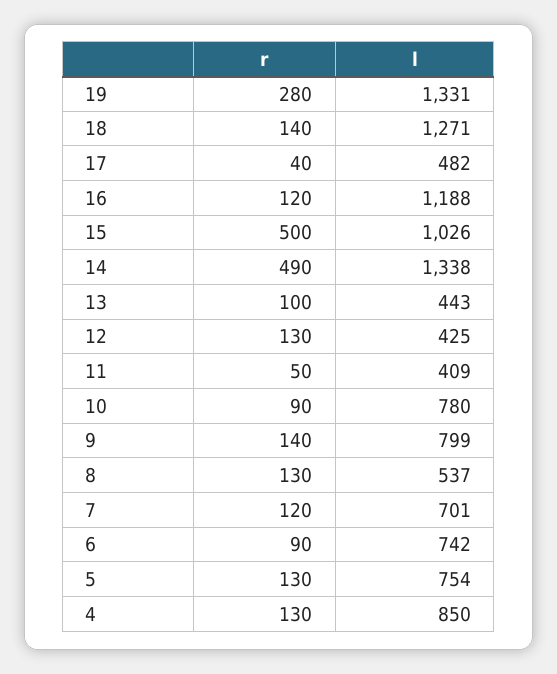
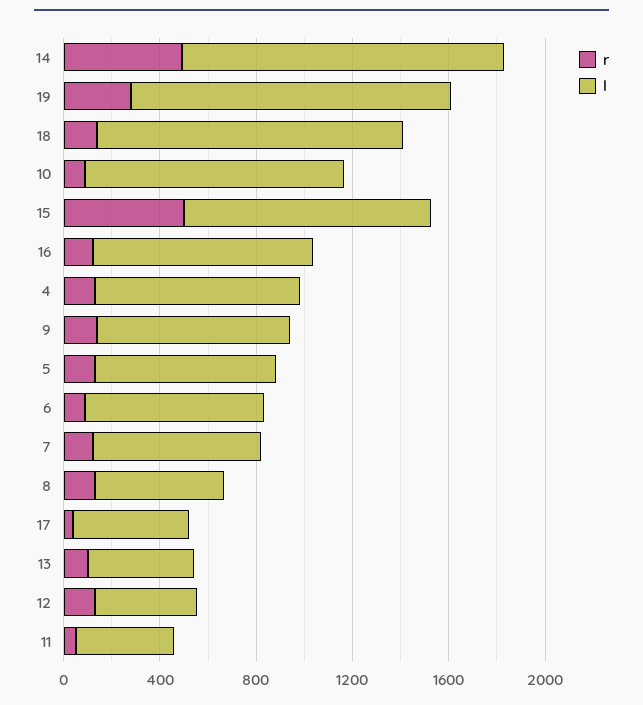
  {
    "r": {
      "19": 280,
      "18": 140,
      "17": 40,
      "16": 120,
      "15": 500,
      "14": 490,
      "13": 100,
      "12": 130,
      "11": 50,
      "10": 90,
      "9": 140,
      "8": 130,
      "7": 120,
      "6": 90,
      "5": 130,
      "4": 130
    },
    "l": {
      "19": 1331,
      "18": 1271,
      "17": 482,
-     "16": 1188,
+     "16": 900,
      "15": 1026,
      "14": 1338,
      "13": 443,
      "12": 425,
      "11": 409,
-     "10": 780,
+     "10": 1100,
      "9": 799,
      "8": 537,
      "7": 701,
      "6": 742,
      "5": 754,
      "4": 850
    }
  }

